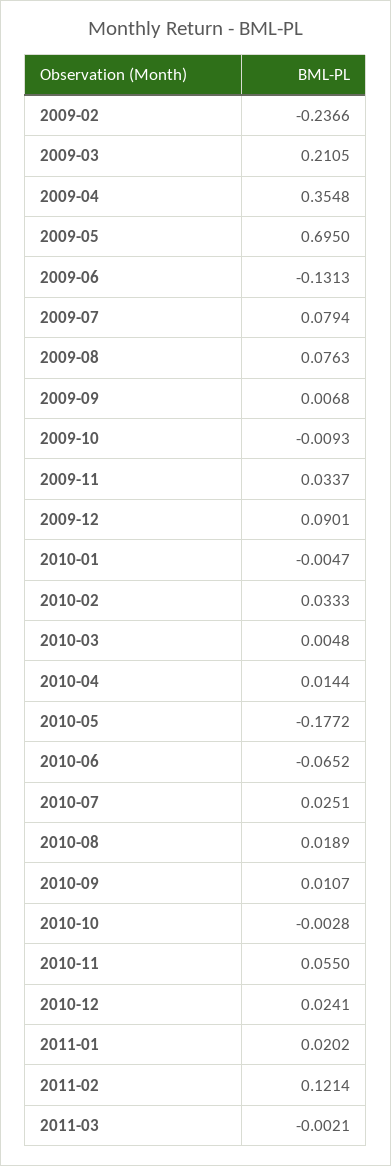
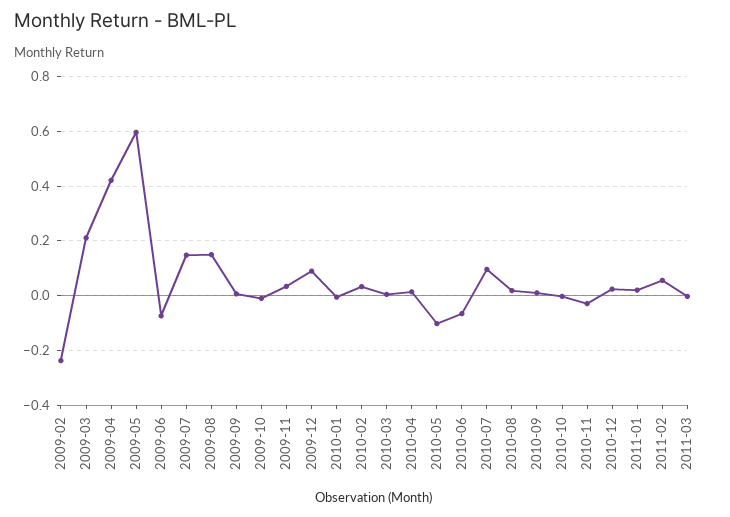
  {
    "2009-02": -0.2366,
    "2009-03": 0.2105,
-   "2009-04": 0.3548,
+   "2009-04": 0.425,
-   "2009-05": 0.695,
+   "2009-05": 0.6,
-   "2009-06": -0.1313,
+   "2009-06": -0.075,
-   "2009-07": 0.0794,
+   "2009-07": 0.15,
-   "2009-08": 0.0763,
+   "2009-08": 0.15,
    "2009-09": 0.0068,
    "2009-10": -0.0093,
    "2009-11": 0.0337,
    "2009-12": 0.0901,
    "2010-01": -0.0047,
    "2010-02": 0.0333,
    "2010-03": 0.0048,
    "2010-04": 0.0144,
-   "2010-05": -0.1772,
+   "2010-05": -0.1,
    "2010-06": -0.0652,
-   "2010-07": 0.0251,
+   "2010-07": 0.1,
    "2010-08": 0.0189,
    "2010-09": 0.0107,
    "2010-10": -0.0028,
-   "2010-11": 0.055,
+   "2010-11": -0.025,
    "2010-12": 0.0241,
    "2011-01": 0.0202,
-   "2011-02": 0.1214,
+   "2011-02": 0.05,
    "2011-03": -0.0021
  }

